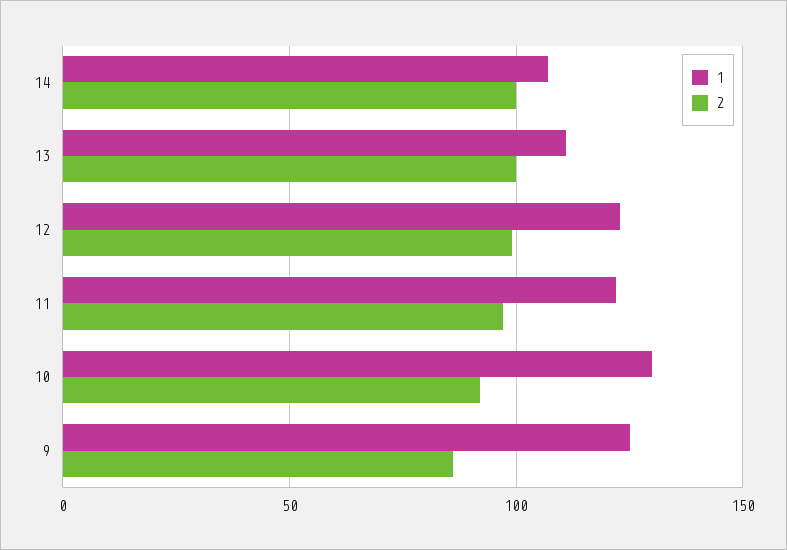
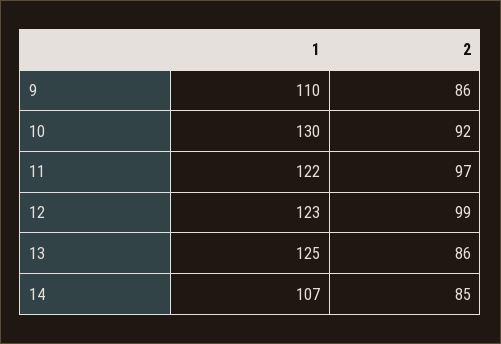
  {
    "1": {
      "14": 107,
-     "13": 110,
+     "13": 125,
      "12": 123,
      "11": 122,
      "10": 130,
-     "9": 125
+     "9": 110
    },
    "2": {
-     "14": 100,
+     "14": 85,
-     "13": 100,
+     "13": 86,
      "12": 99,
      "11": 97,
      "10": 92,
      "9": 86
    }
  }

